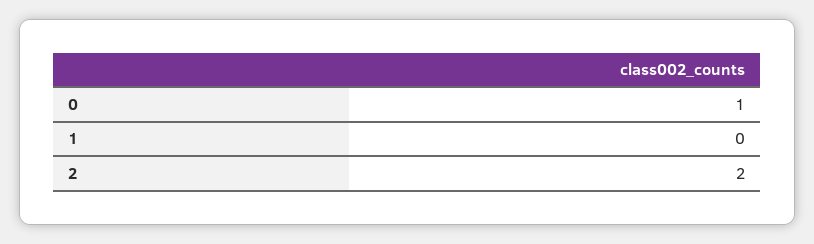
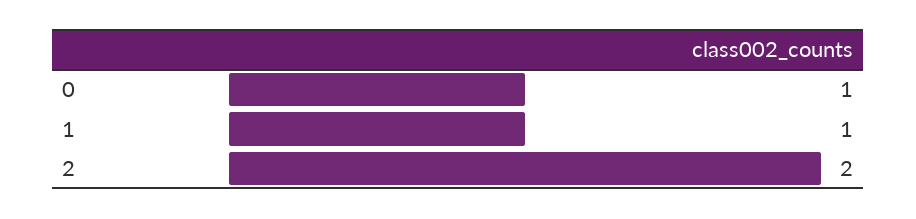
  {
    "0": 1,
-   "1": 0,
+   "1": 1,
    "2": 2
  }

